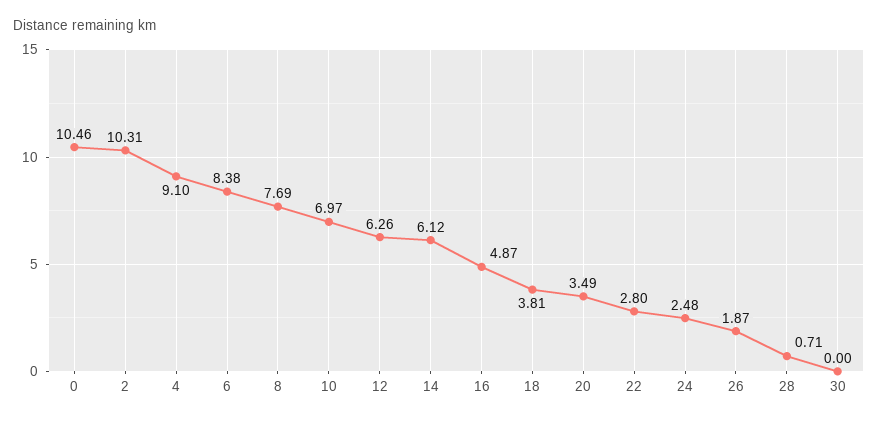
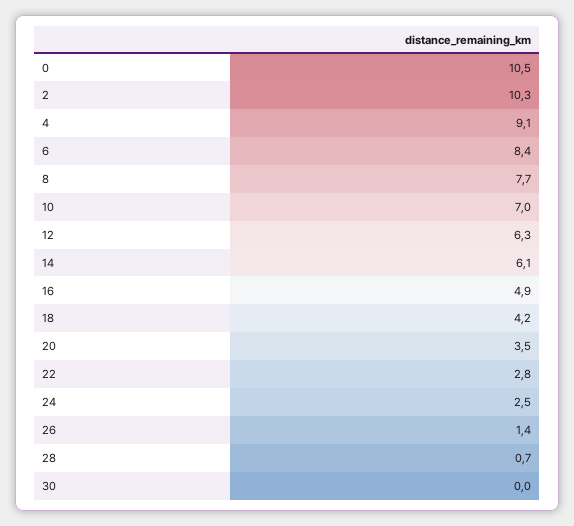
  {
    "0": 10.46,
    "2": 10.31,
    "4": 9.1,
    "6": 8.38,
    "8": 7.69,
    "10": 6.97,
    "12": 6.26,
    "14": 6.12,
    "16": 4.87,
-   "18": 3.81,
+   "18": 4.2,
    "20": 3.49,
    "22": 2.8,
    "24": 2.48,
-   "26": 1.87,
+   "26": 1.4,
    "28": 0.71,
    "30": 0
  }

